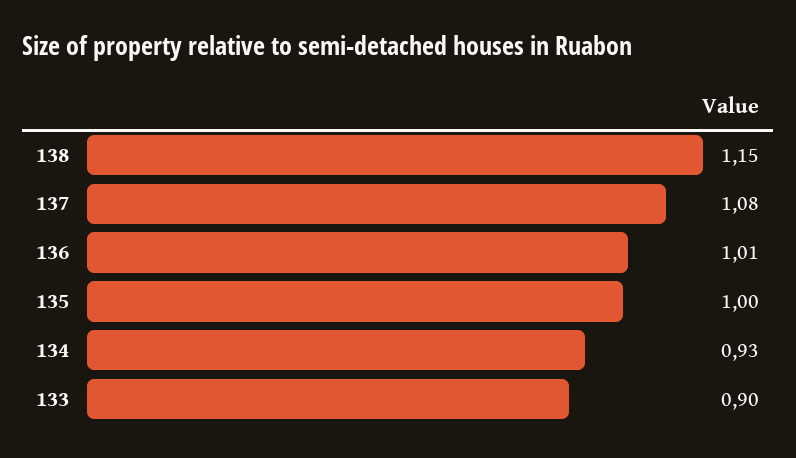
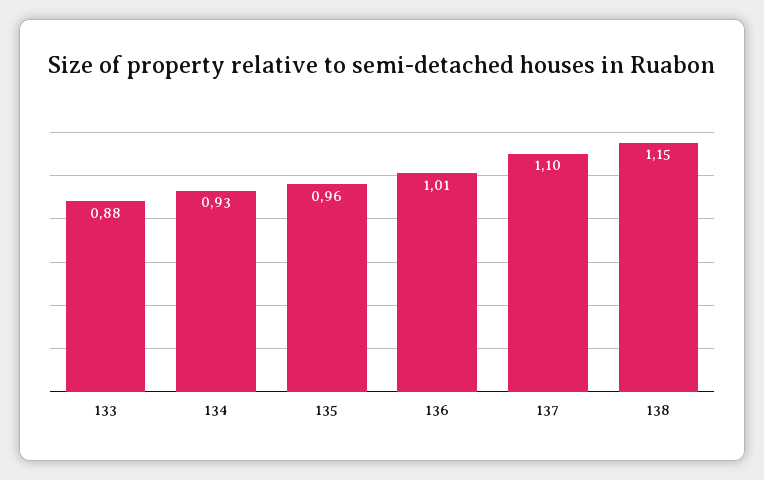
  {
    "138": 1.15,
-   "137": 1.08,
+   "137": 1.1,
    "136": 1.01,
-   "135": 1,
+   "135": 0.96,
    "134": 0.93,
-   "133": 0.9
+   "133": 0.88
  }

